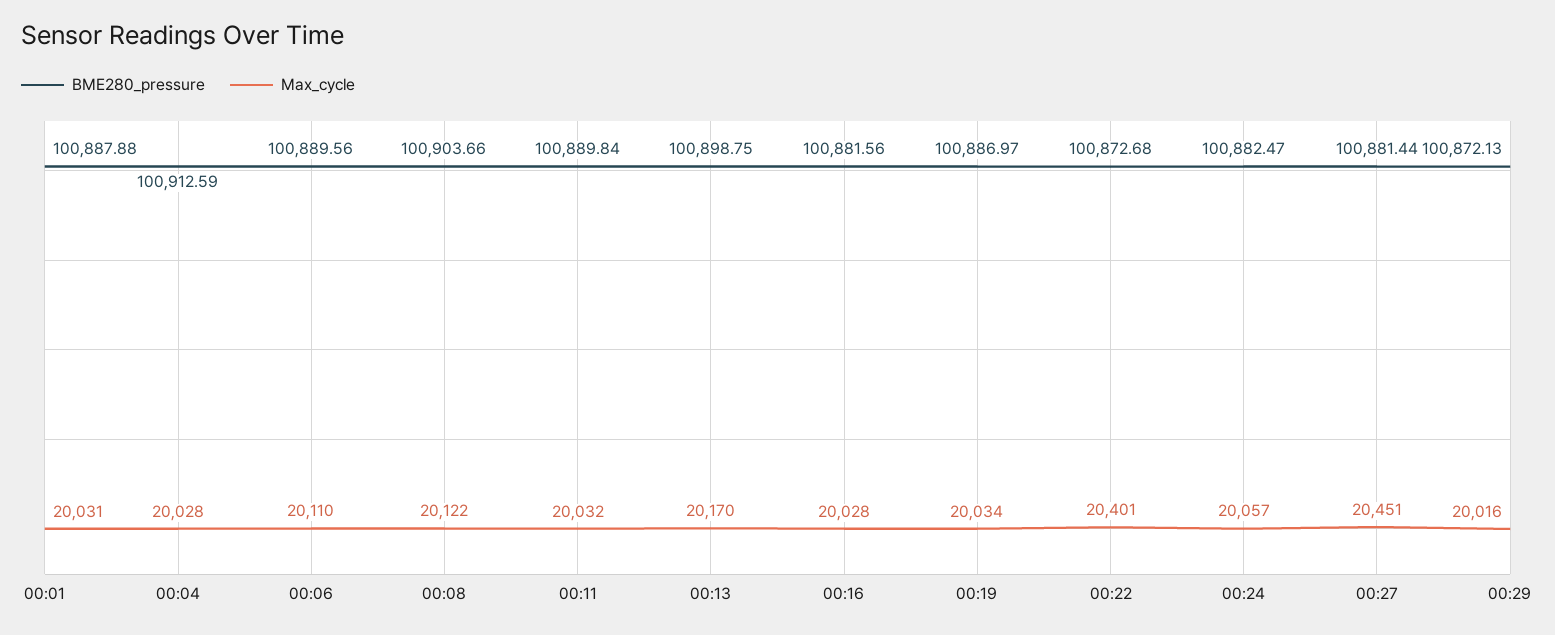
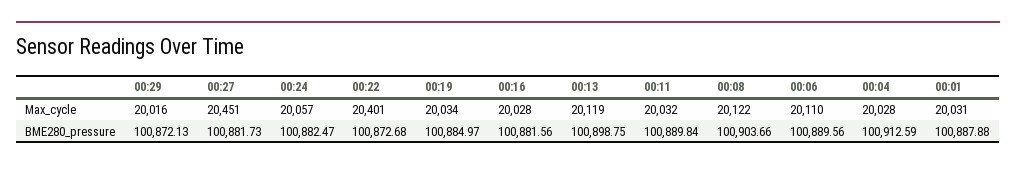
  {
    "BME280_pressure": {
      "00:01": 100887.88,
      "00:04": 100912.59,
      "00:06": 100889.56,
      "00:08": 100903.66,
      "00:11": 100889.84,
      "00:13": 100898.75,
      "00:16": 100881.56,
-     "00:19": 100886.97,
+     "00:19": 100884.97,
      "00:22": 100872.68,
      "00:24": 100882.47,
-     "00:27": 100881.44,
+     "00:27": 100881.73,
      "00:29": 100872.13
    },
    "Max_cycle": {
      "00:01": 20031,
      "00:04": 20028,
      "00:06": 20110,
      "00:08": 20122,
      "00:11": 20032,
-     "00:13": 20170,
+     "00:13": 20119,
      "00:16": 20028,
      "00:19": 20034,
      "00:22": 20401,
      "00:24": 20057,
      "00:27": 20451,
      "00:29": 20016
    }
  }

